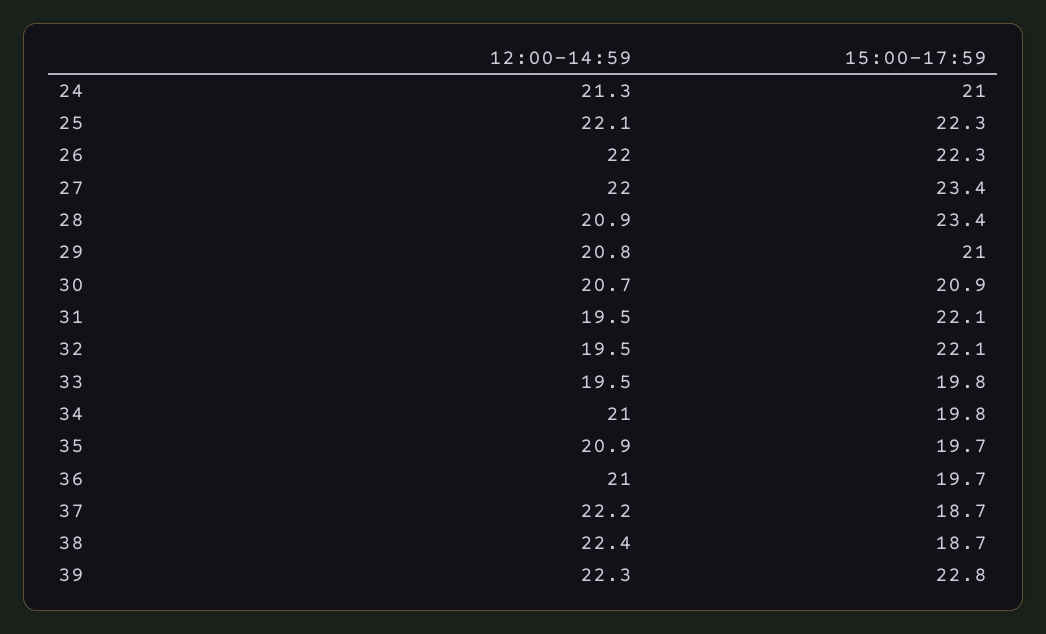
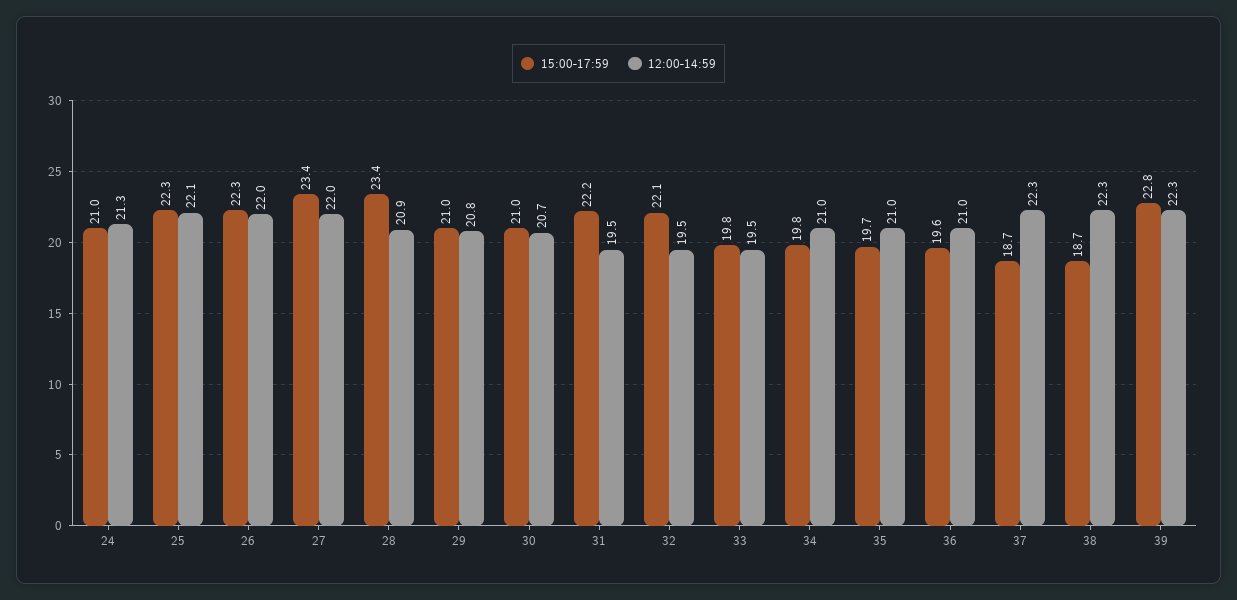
  {
    "12:00-14:59": {
      "24": 21.3,
      "25": 22.1,
      "26": 22,
      "27": 22,
      "28": 20.9,
      "29": 20.8,
      "30": 20.7,
      "31": 19.5,
      "32": 19.5,
      "33": 19.5,
      "34": 21,
-     "35": 20.9,
+     "35": 21,
      "36": 21,
-     "37": 22.2,
+     "37": 22.3,
-     "38": 22.4,
+     "38": 22.3,
      "39": 22.3
    },
    "15:00-17:59": {
      "24": 21,
      "25": 22.3,
      "26": 22.3,
      "27": 23.4,
      "28": 23.4,
      "29": 21,
-     "30": 20.9,
+     "30": 21,
-     "31": 22.1,
+     "31": 22.2,
      "32": 22.1,
      "33": 19.8,
      "34": 19.8,
      "35": 19.7,
-     "36": 19.7,
+     "36": 19.6,
      "37": 18.7,
      "38": 18.7,
      "39": 22.8
    }
  }

